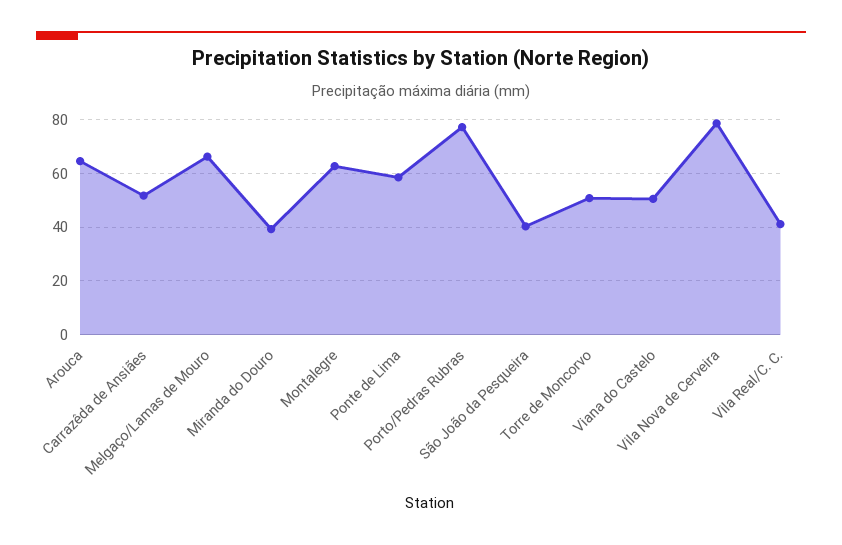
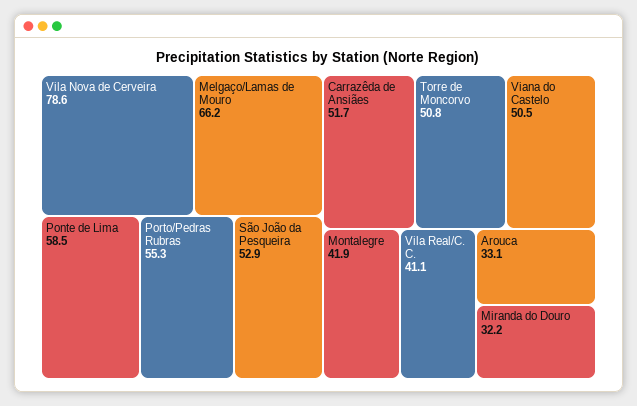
  {
-   "Arouca": 65,
+   "Arouca": 33.1,
    "Carrazêda de Ansiães": 51.7,
    "Melgaço/Lamas de Mouro": 66.2,
-   "Miranda do Douro": 40,
+   "Miranda do Douro": 32.2,
-   "Montalegre": 62.5,
+   "Montalegre": 41.9,
    "Ponte de Lima": 58.5,
-   "Porto/Pedras Rubras": 77.5,
+   "Porto/Pedras Rubras": 55.3,
-   "São João da Pesqueira": 40,
+   "São João da Pesqueira": 52.9,
    "Torre de Moncorvo": 50.8,
    "Viana do Castelo": 50.5,
    "Vila Nova de Cerveira": 78.6,
    "Vila Real/C. C.": 41.1
  }

